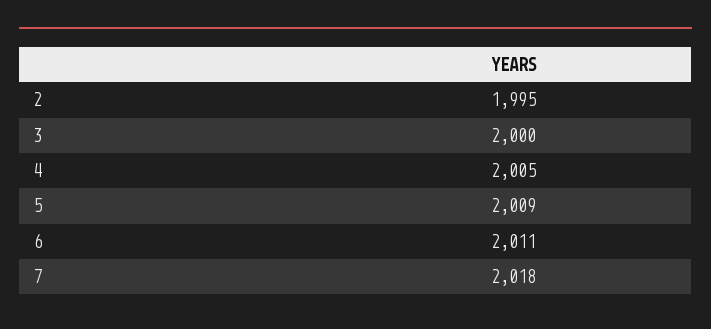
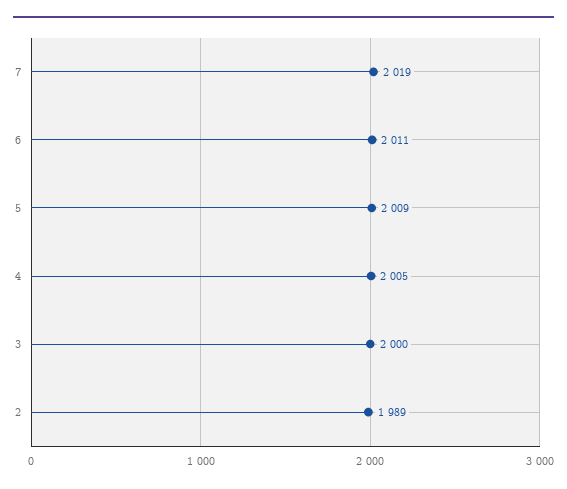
  {
-   "2": 1995,
+   "2": 1989,
    "3": 2000,
    "4": 2005,
    "5": 2009,
    "6": 2011,
-   "7": 2018
+   "7": 2019
  }

